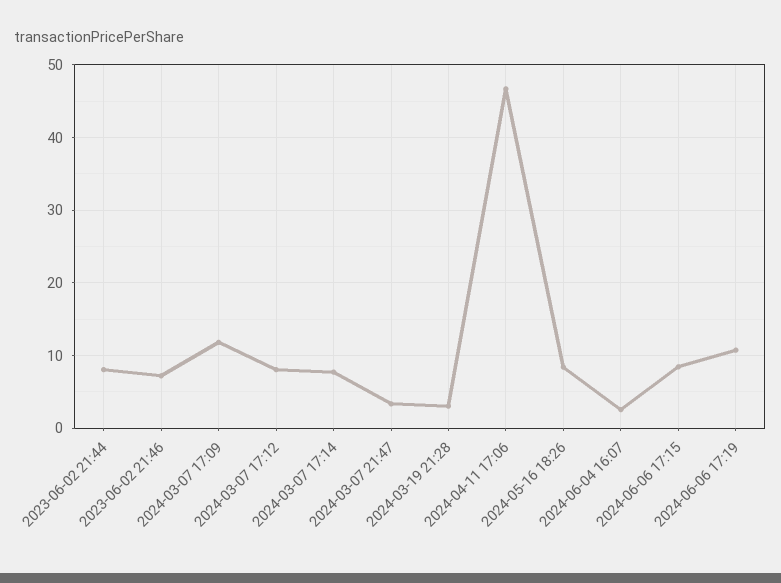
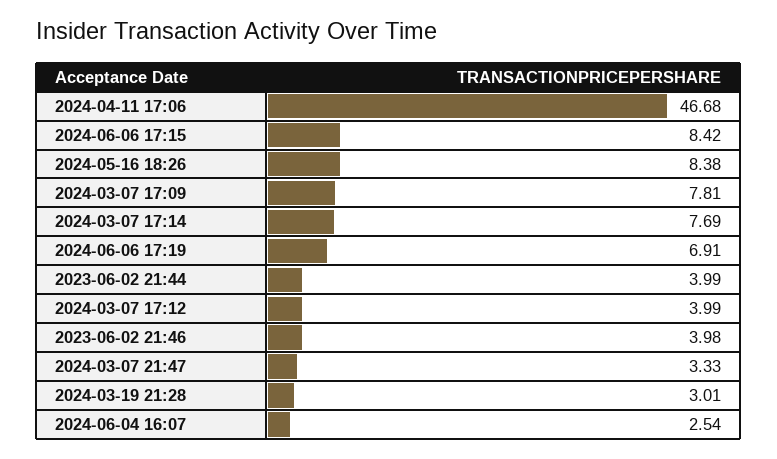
  {
-   "2023-06-02 21:44": 8,
+   "2023-06-02 21:44": 3.99,
-   "2023-06-02 21:46": 7,
+   "2023-06-02 21:46": 3.98,
-   "2024-03-07 17:09": 12,
+   "2024-03-07 17:09": 7.81,
-   "2024-03-07 17:12": 8,
+   "2024-03-07 17:12": 3.99,
    "2024-03-07 17:14": 7.69,
    "2024-03-07 21:47": 3.33,
    "2024-03-19 21:28": 3.01,
    "2024-04-11 17:06": 46.68,
    "2024-05-16 18:26": 8.38,
    "2024-06-04 16:07": 2.54,
    "2024-06-06 17:15": 8.42,
-   "2024-06-06 17:19": 11
+   "2024-06-06 17:19": 6.91
  }

